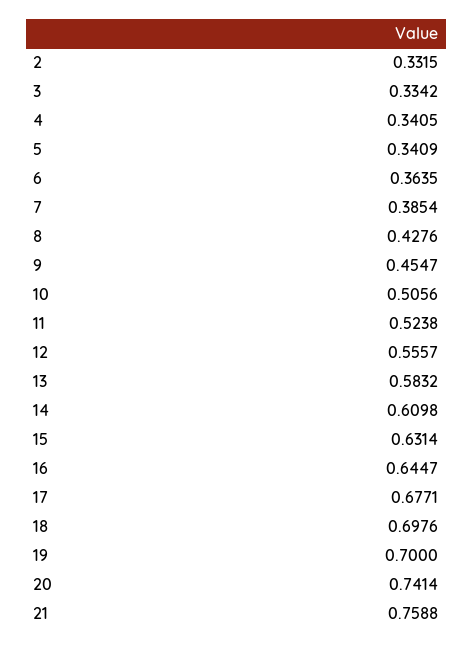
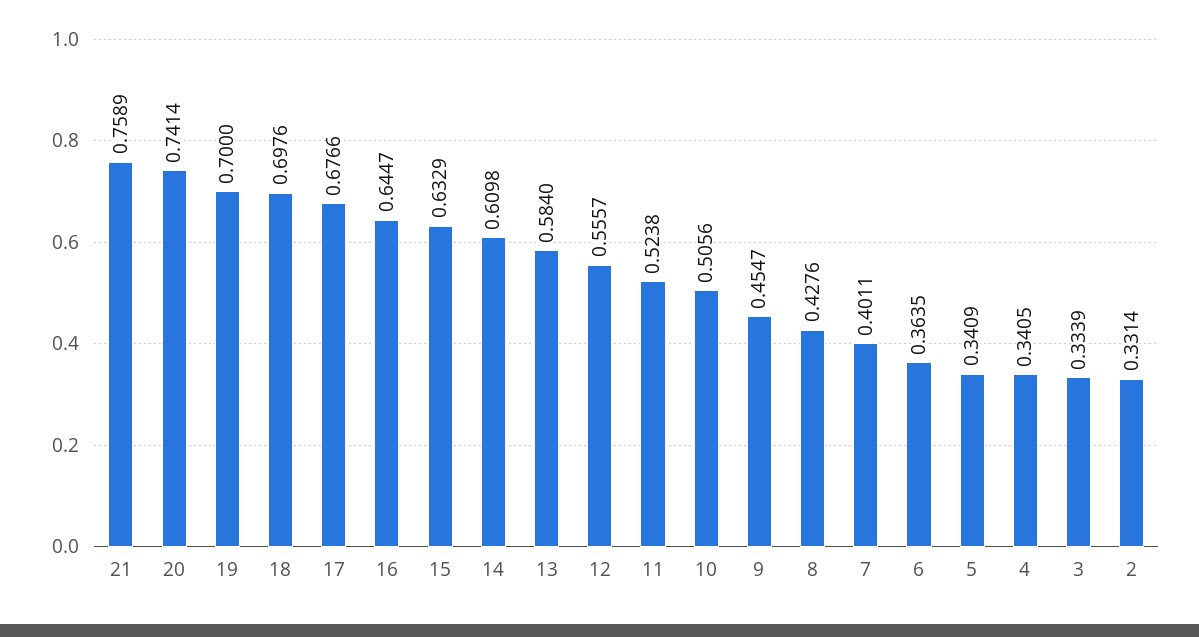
  {
-   "2": 0.3315,
+   "2": 0.3314,
-   "3": 0.3342,
+   "3": 0.3339,
    "4": 0.3405,
    "5": 0.3409,
    "6": 0.3635,
-   "7": 0.3854,
+   "7": 0.4011,
    "8": 0.4276,
    "9": 0.4547,
    "10": 0.5056,
    "11": 0.5238,
    "12": 0.5557,
-   "13": 0.5832,
+   "13": 0.584,
    "14": 0.6098,
-   "15": 0.6314,
+   "15": 0.6329,
    "16": 0.6447,
-   "17": 0.6771,
+   "17": 0.6766,
    "18": 0.6976,
    "19": 0.7,
    "20": 0.7414,
-   "21": 0.7588
+   "21": 0.7589
  }

